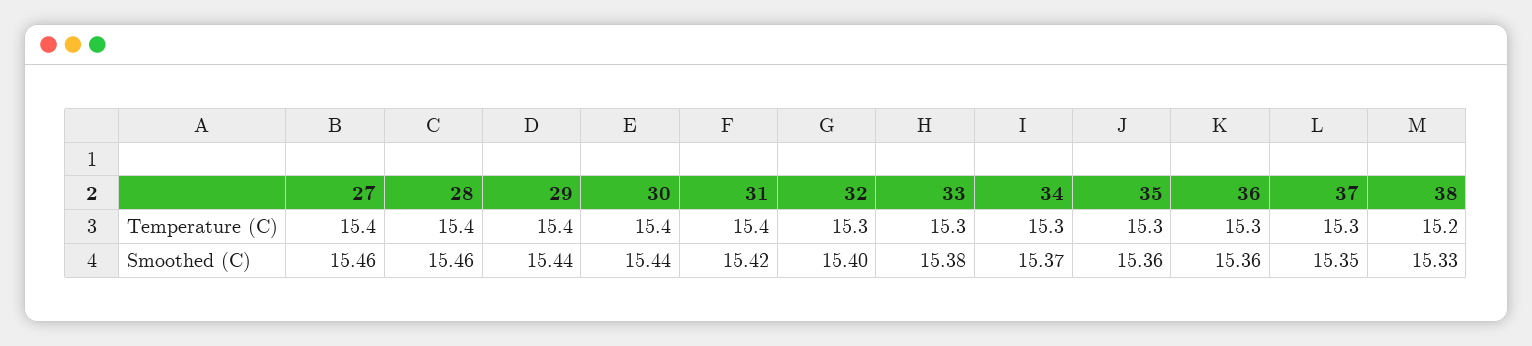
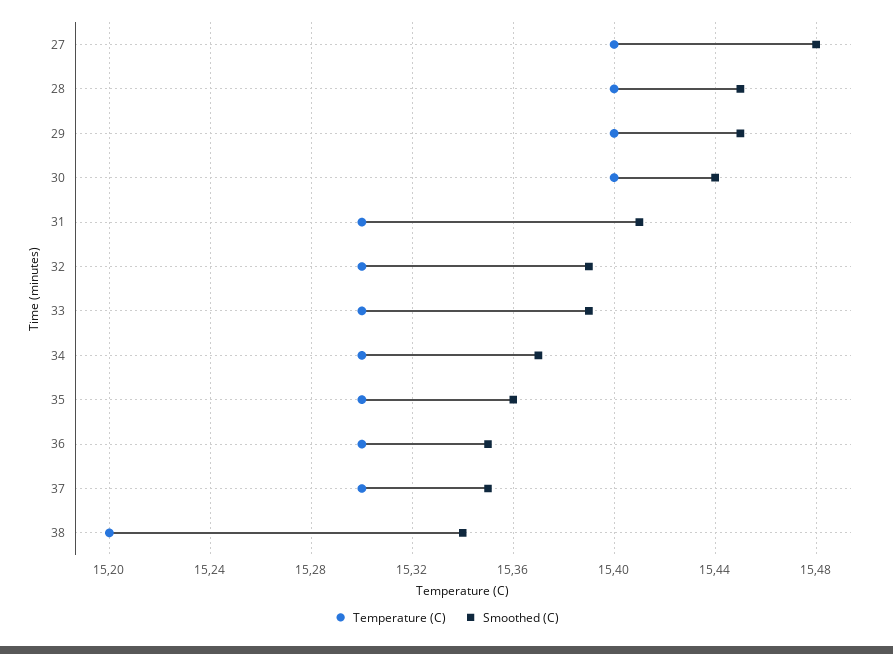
  {
    "Temperature (C)": {
      "27": 15.4,
      "28": 15.4,
      "29": 15.4,
      "30": 15.4,
-     "31": 15.4,
+     "31": 15.3,
      "32": 15.3,
      "33": 15.3,
      "34": 15.3,
      "35": 15.3,
      "36": 15.3,
      "37": 15.3,
      "38": 15.2
    },
    "Smoothed (C)": {
-     "27": 15.46,
+     "27": 15.48,
-     "28": 15.46,
+     "28": 15.45,
-     "29": 15.44,
+     "29": 15.45,
      "30": 15.44,
-     "31": 15.42,
+     "31": 15.41,
-     "32": 15.4,
+     "32": 15.39,
-     "33": 15.38,
+     "33": 15.39,
      "34": 15.37,
      "35": 15.36,
-     "36": 15.36,
+     "36": 15.35,
      "37": 15.35,
-     "38": 15.33
+     "38": 15.34
    }
  }

